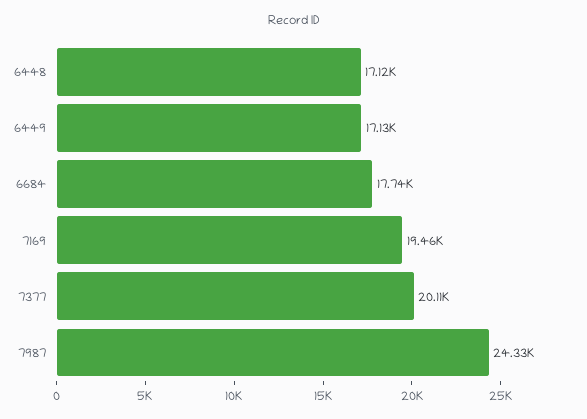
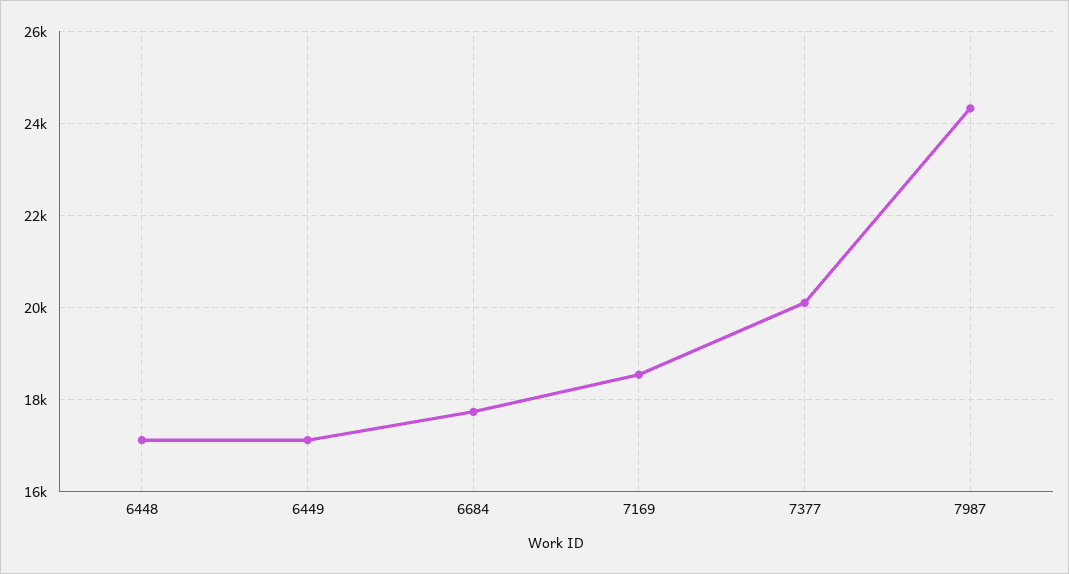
  {
    "6448": 17120,
    "6449": 17130,
    "6684": 17740,
-   "7169": 19460,
+   "7169": 18600,
    "7377": 20110,
    "7987": 24330
  }

